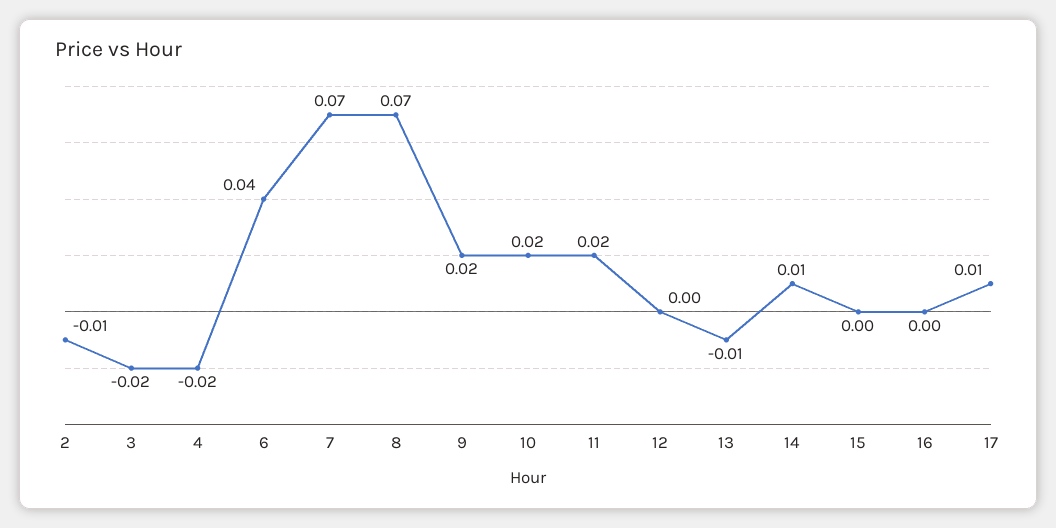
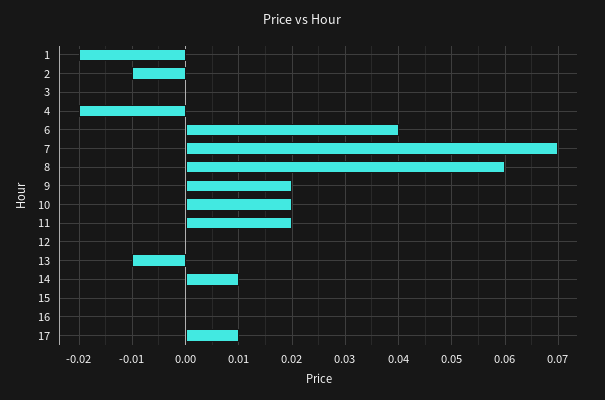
  {
    "2": -0.01,
-   "3": -0.02,
+   "3": 0,
    "4": -0.02,
    "6": 0.04,
    "7": 0.07,
-   "8": 0.07,
+   "8": 0.06,
    "9": 0.02,
    "10": 0.02,
    "11": 0.02,
    "12": 0,
    "13": -0.01,
    "14": 0.01,
    "15": 0,
    "16": 0,
-   "17": 0.01
+   "17": 0.01,
+   "1": -0.02
  }

